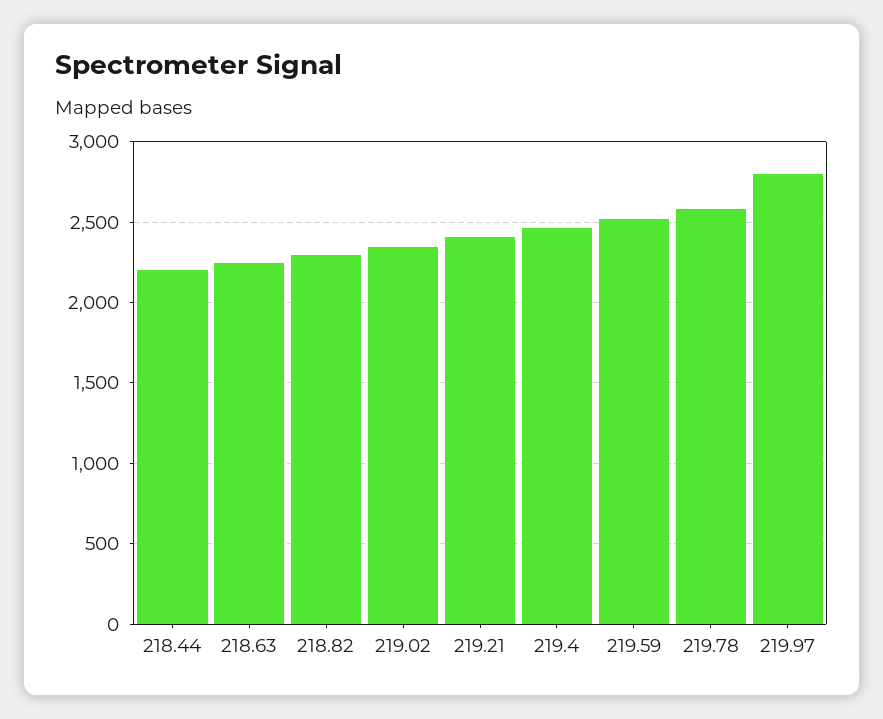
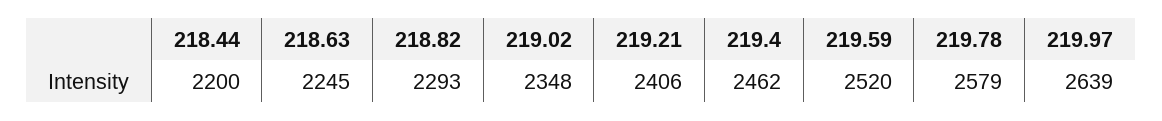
  {
    "218.44": 2200,
    "218.63": 2245,
    "218.82": 2293,
    "219.02": 2348,
    "219.21": 2406,
    "219.4": 2462,
    "219.59": 2520,
    "219.78": 2579,
-   "219.97": 2800
+   "219.97": 2639
  }

